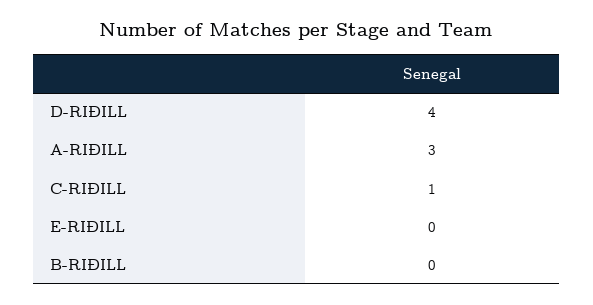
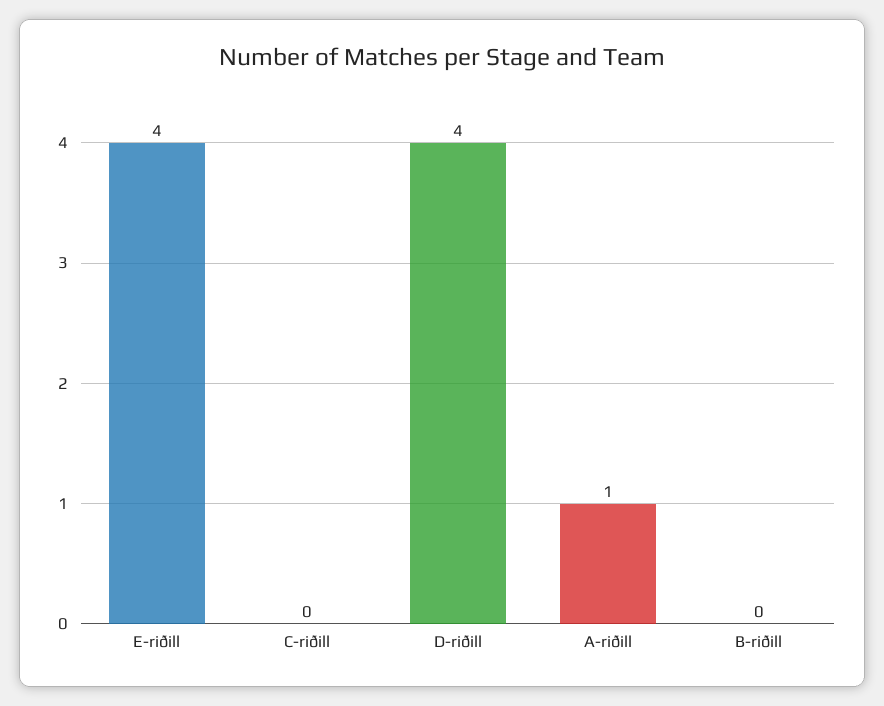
  {
    "D-RIÐILL": 4,
-   "A-RIÐILL": 3,
+   "A-RIÐILL": 1,
-   "C-RIÐILL": 1,
+   "C-RIÐILL": 0,
-   "E-RIÐILL": 0,
+   "E-RIÐILL": 4,
    "B-RIÐILL": 0
  }

